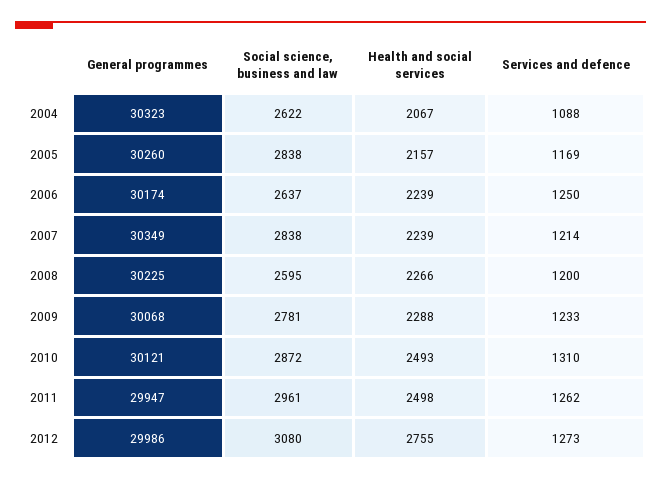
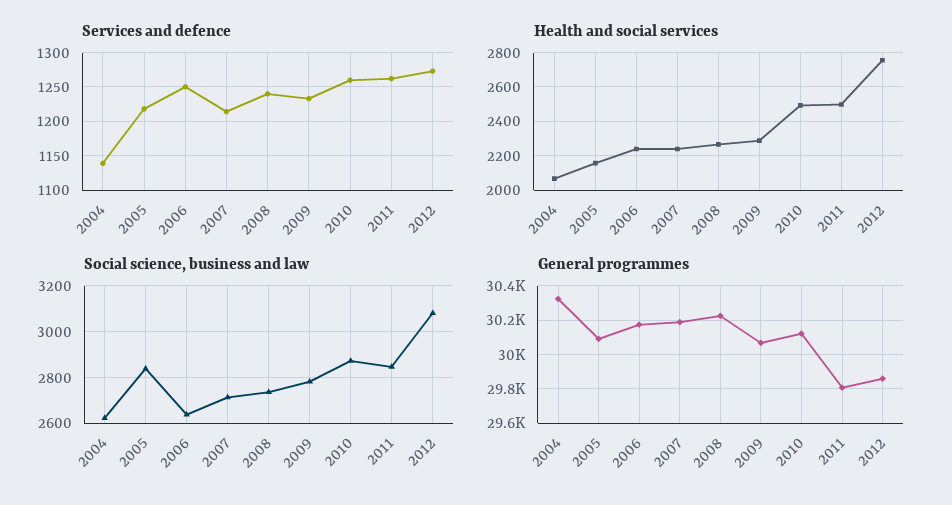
  {
    "General programmes": {
      "2004": 30323,
-     "2005": 30260,
+     "2005": 30100,
      "2006": 30174,
-     "2007": 30349,
+     "2007": 30200,
      "2008": 30225,
      "2009": 30068,
      "2010": 30121,
-     "2011": 29947,
+     "2011": 29800,
-     "2012": 29986
+     "2012": 29850
    },
    "Social science, business and law": {
      "2004": 2622,
      "2005": 2838,
      "2006": 2637,
-     "2007": 2838,
+     "2007": 2700,
-     "2008": 2595,
+     "2008": 2750,
      "2009": 2781,
      "2010": 2872,
-     "2011": 2961,
+     "2011": 2850,
      "2012": 3080
    },
    "Health and social services": {
      "2004": 2067,
      "2005": 2157,
      "2006": 2239,
      "2007": 2239,
      "2008": 2266,
      "2009": 2288,
      "2010": 2493,
      "2011": 2498,
      "2012": 2755
    },
    "Services and defence": {
-     "2004": 1088,
+     "2004": 1140,
-     "2005": 1169,
+     "2005": 1220,
      "2006": 1250,
      "2007": 1214,
-     "2008": 1200,
+     "2008": 1240,
      "2009": 1233,
-     "2010": 1310,
+     "2010": 1260,
      "2011": 1262,
      "2012": 1273
    }
  }

